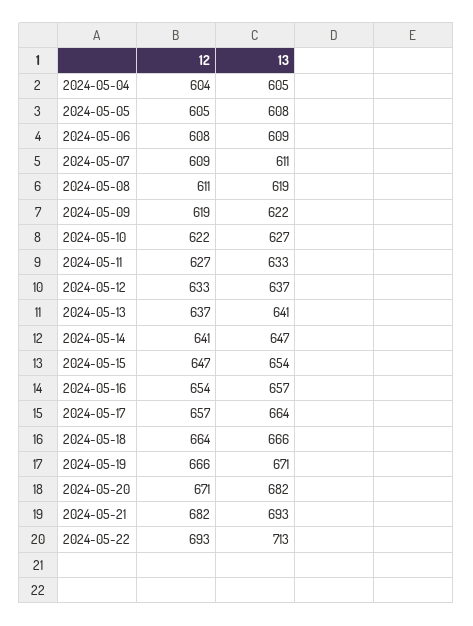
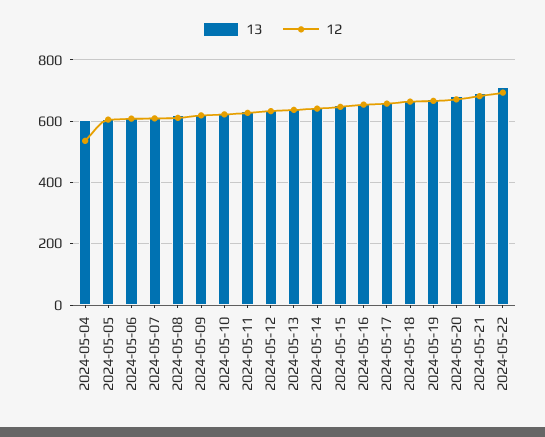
  {
    "12": {
-     "2024-05-04": 604,
+     "2024-05-04": 540,
      "2024-05-05": 605,
      "2024-05-06": 608,
      "2024-05-07": 609,
      "2024-05-08": 611,
      "2024-05-09": 619,
      "2024-05-10": 622,
      "2024-05-11": 627,
      "2024-05-12": 633,
      "2024-05-13": 637,
      "2024-05-14": 641,
      "2024-05-15": 647,
      "2024-05-16": 654,
      "2024-05-17": 657,
      "2024-05-18": 664,
      "2024-05-19": 666,
      "2024-05-20": 671,
      "2024-05-21": 682,
      "2024-05-22": 693
    },
    "13": {
      "2024-05-04": 605,
      "2024-05-05": 608,
      "2024-05-06": 609,
      "2024-05-07": 611,
      "2024-05-08": 619,
      "2024-05-09": 622,
      "2024-05-10": 627,
      "2024-05-11": 633,
      "2024-05-12": 637,
      "2024-05-13": 641,
      "2024-05-14": 647,
      "2024-05-15": 654,
      "2024-05-16": 657,
      "2024-05-17": 664,
      "2024-05-18": 666,
      "2024-05-19": 671,
      "2024-05-20": 682,
      "2024-05-21": 693,
      "2024-05-22": 713
    }
  }

